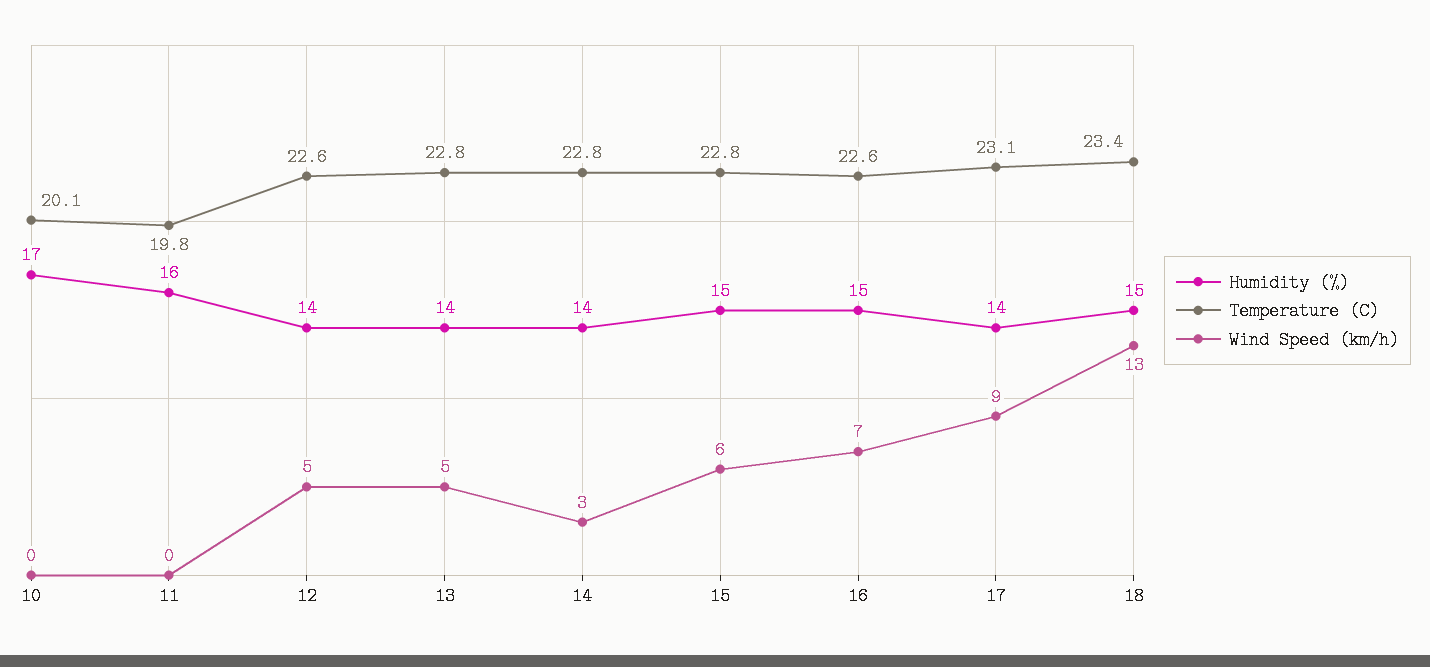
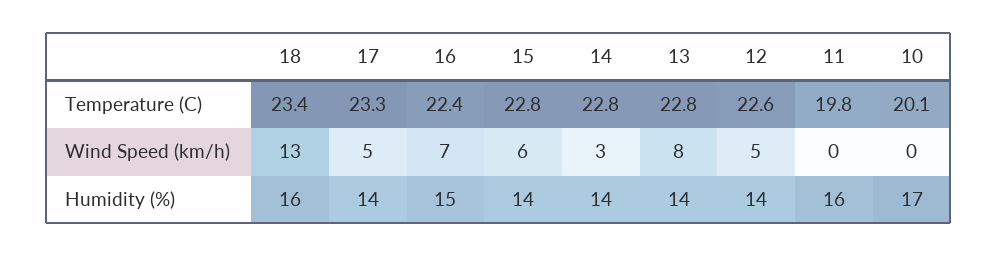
  {
    "Humidity (%)": {
      "10": 17,
      "11": 16,
      "12": 14,
      "13": 14,
      "14": 14,
-     "15": 15,
+     "15": 14,
      "16": 15,
      "17": 14,
-     "18": 15
+     "18": 16
    },
    "Temperature (C)": {
      "10": 20.1,
      "11": 19.8,
      "12": 22.6,
      "13": 22.8,
      "14": 22.8,
      "15": 22.8,
-     "16": 22.6,
+     "16": 22.4,
-     "17": 23.1,
+     "17": 23.3,
      "18": 23.4
    },
    "Wind Speed (km/h)": {
      "10": 0,
      "11": 0,
      "12": 5,
-     "13": 5,
+     "13": 8,
      "14": 3,
      "15": 6,
      "16": 7,
-     "17": 9,
+     "17": 5,
      "18": 13
    }
  }

